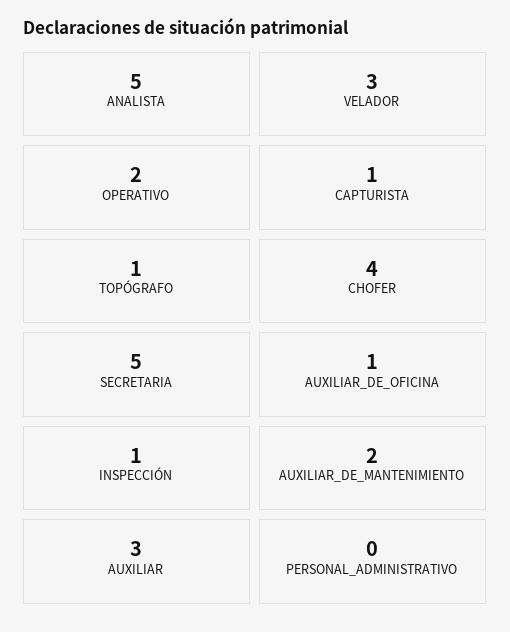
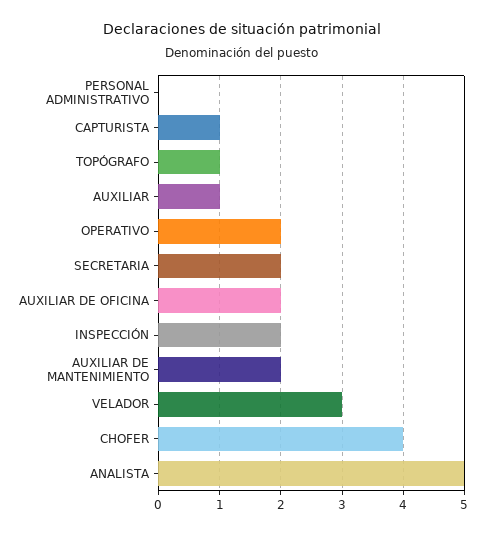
  {
    "ANALISTA": 5,
    "VELADOR": 3,
    "OPERATIVO": 2,
    "CAPTURISTA": 1,
    "TOPÓGRAFO": 1,
    "CHOFER": 4,
-   "SECRETARIA": 5,
+   "SECRETARIA": 2,
-   "AUXILIAR_DE_OFICINA": 1,
+   "AUXILIAR_DE_OFICINA": 2,
-   "INSPECCIÓN": 1,
+   "INSPECCIÓN": 2,
    "AUXILIAR_DE_MANTENIMIENTO": 2,
-   "AUXILIAR": 3,
+   "AUXILIAR": 1,
    "PERSONAL_ADMINISTRATIVO": 0
  }

